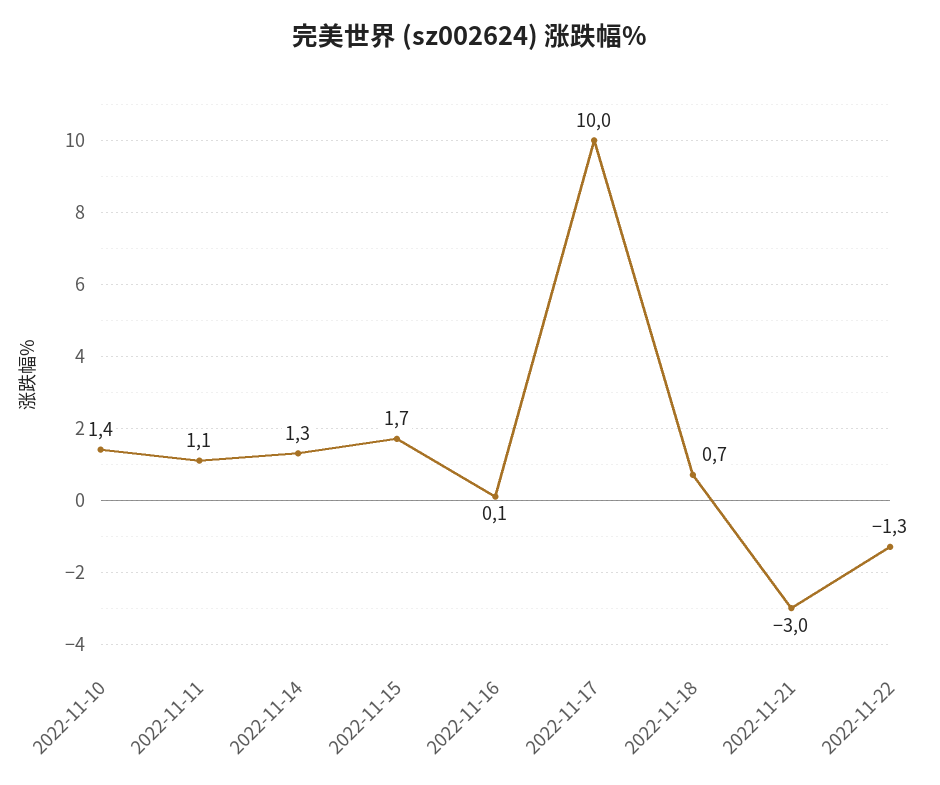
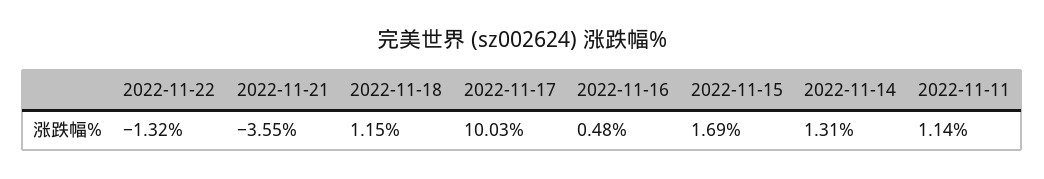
  {
-   "2022-11-10": 1.4,
    "2022-11-11": 1.14,
    "2022-11-14": 1.31,
    "2022-11-15": 1.69,
-   "2022-11-16": 0.1,
+   "2022-11-16": 0.48,
    "2022-11-17": 10.03,
-   "2022-11-18": 0.7,
+   "2022-11-18": 1.15,
-   "2022-11-21": -3,
+   "2022-11-21": -3.55,
    "2022-11-22": -1.32
  }

